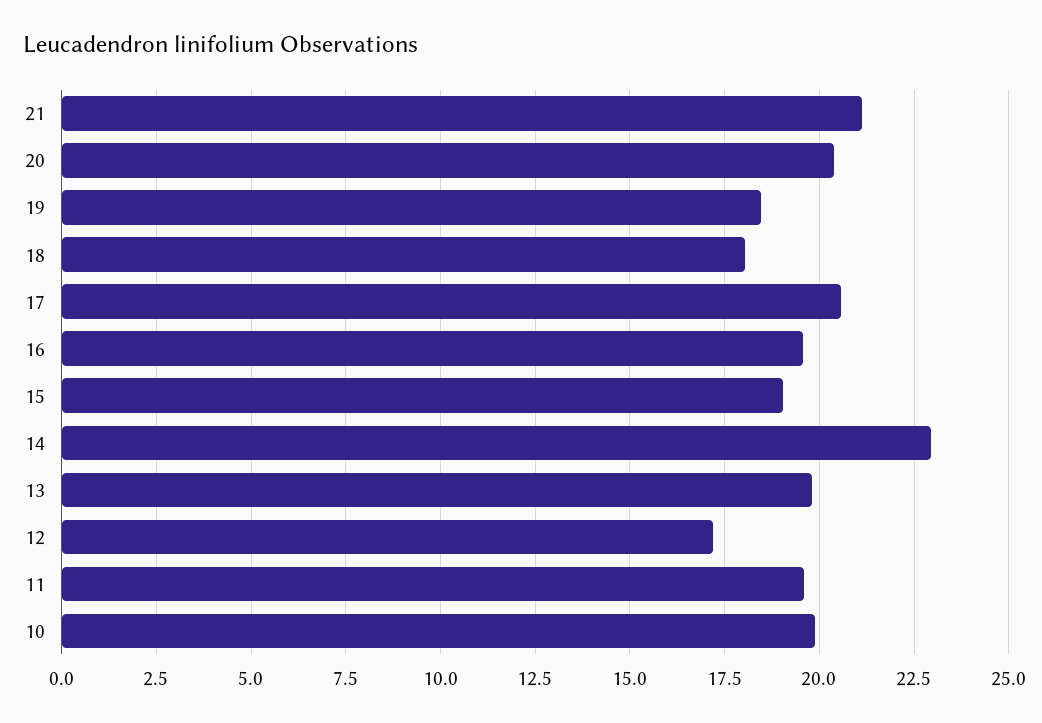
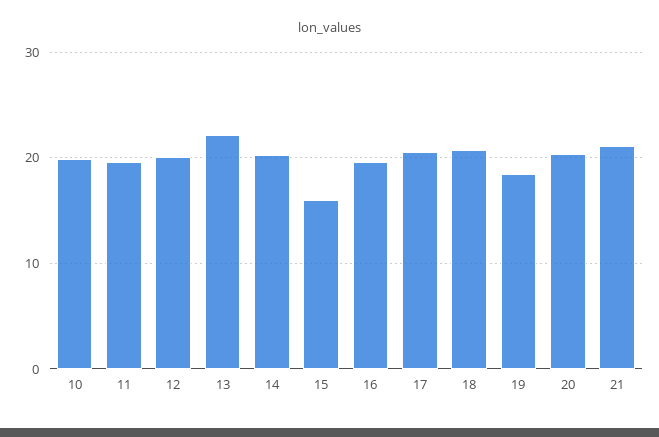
  {
    "21": 21,
    "20": 20.5,
    "19": 18.5,
-   "18": 18,
+   "18": 21,
    "17": 20.5,
    "16": 19.5,
-   "15": 19,
+   "15": 16,
-   "14": 23,
+   "14": 20,
-   "13": 19.75,
+   "13": 22,
-   "12": 17.25,
+   "12": 20,
    "11": 19.5,
    "10": 19.75
  }

